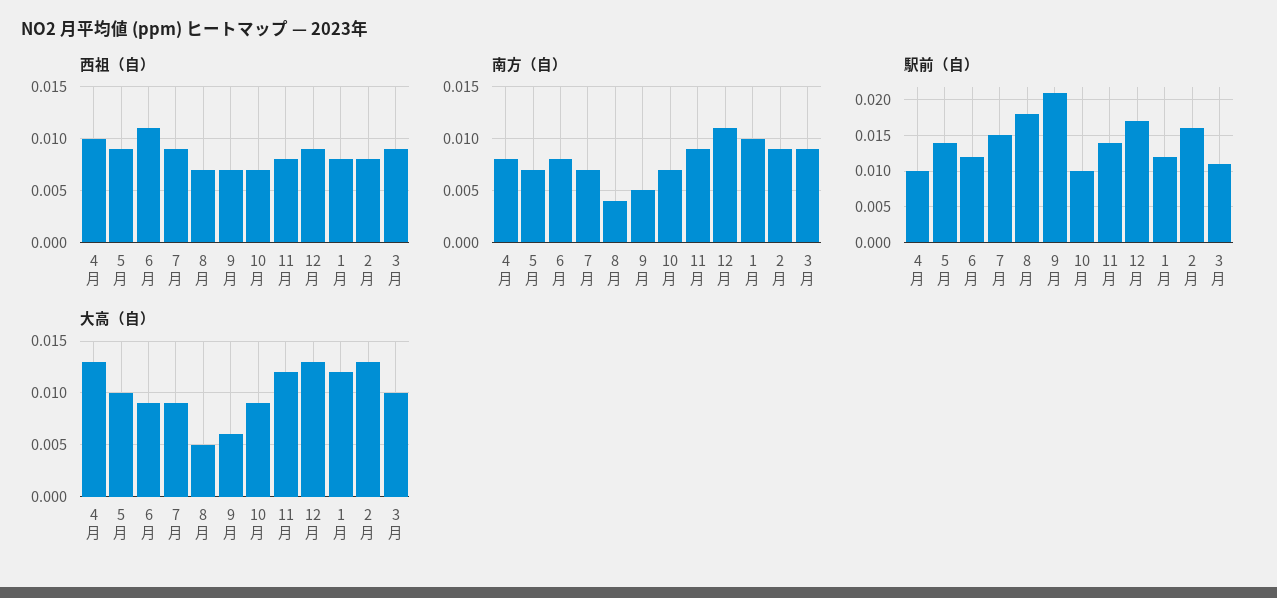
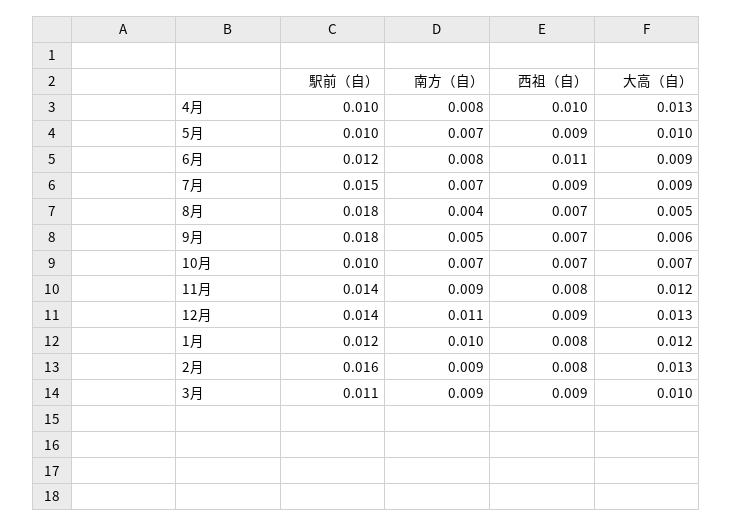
  {
    "西祖（自）": {
      "4月": 0.01,
      "5月": 0.009,
      "6月": 0.011,
      "7月": 0.009,
      "8月": 0.007,
      "9月": 0.007,
      "10月": 0.007,
      "11月": 0.008,
      "12月": 0.009,
      "1月": 0.008,
      "2月": 0.008,
      "3月": 0.009
    },
    "南方（自）": {
      "4月": 0.008,
      "5月": 0.007,
      "6月": 0.008,
      "7月": 0.007,
      "8月": 0.004,
      "9月": 0.005,
      "10月": 0.007,
      "11月": 0.009,
      "12月": 0.011,
      "1月": 0.01,
      "2月": 0.009,
      "3月": 0.009
    },
    "駅前（自）": {
      "4月": 0.01,
-     "5月": 0.014,
+     "5月": 0.01,
      "6月": 0.012,
      "7月": 0.015,
      "8月": 0.018,
-     "9月": 0.021,
+     "9月": 0.018,
      "10月": 0.01,
      "11月": 0.014,
-     "12月": 0.017,
+     "12月": 0.014,
      "1月": 0.012,
      "2月": 0.016,
      "3月": 0.011
    },
    "大高（自）": {
      "4月": 0.013,
      "5月": 0.01,
      "6月": 0.009,
      "7月": 0.009,
      "8月": 0.005,
      "9月": 0.006,
-     "10月": 0.009,
+     "10月": 0.007,
      "11月": 0.012,
      "12月": 0.013,
      "1月": 0.012,
      "2月": 0.013,
      "3月": 0.01
    }
  }

